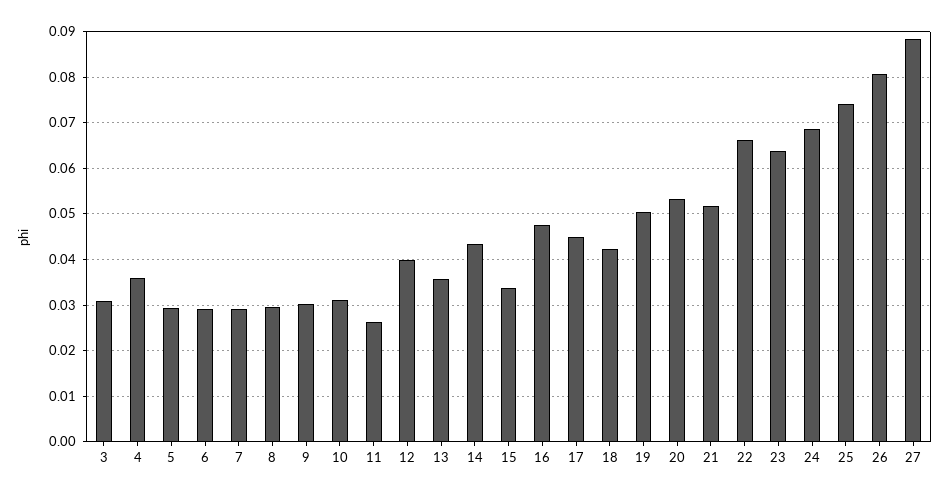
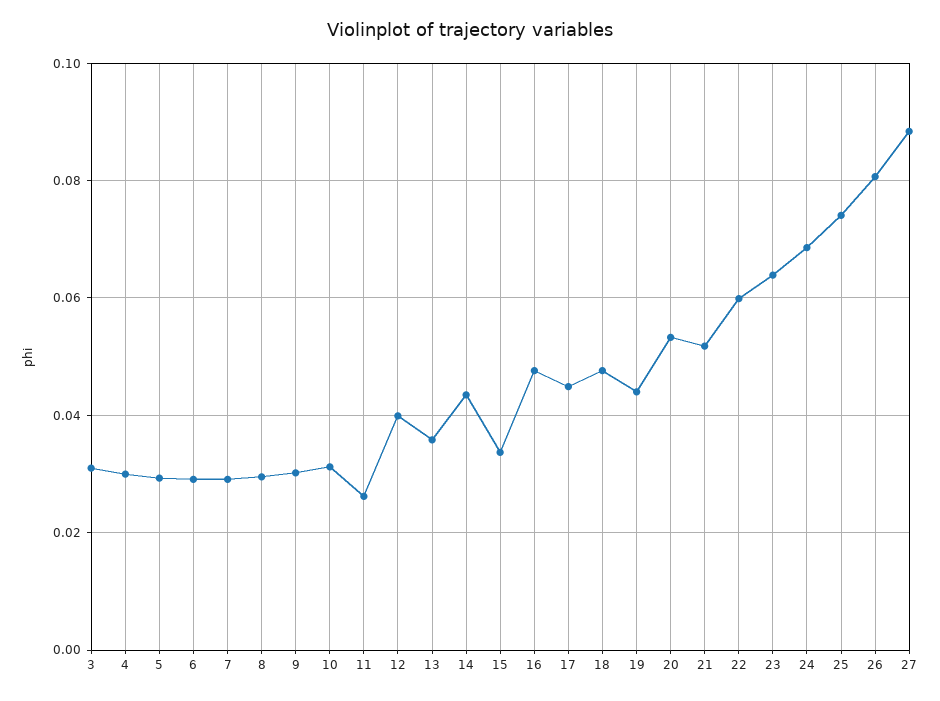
  {
    "3": 0.032,
-   "4": 0.036,
+   "4": 0.03,
    "5": 0.03,
    "6": 0.03,
    "7": 0.03,
    "8": 0.03,
    "9": 0.03,
    "10": 0.032,
    "11": 0.026,
    "12": 0.04,
    "13": 0.036,
    "14": 0.044,
    "15": 0.034,
    "16": 0.048,
    "17": 0.044,
-   "18": 0.042,
+   "18": 0.048,
-   "19": 0.05,
+   "19": 0.044,
    "20": 0.054,
    "21": 0.052,
-   "22": 0.066,
+   "22": 0.06,
    "23": 0.064,
    "24": 0.068,
    "25": 0.074,
    "26": 0.08,
    "27": 0.088
  }

